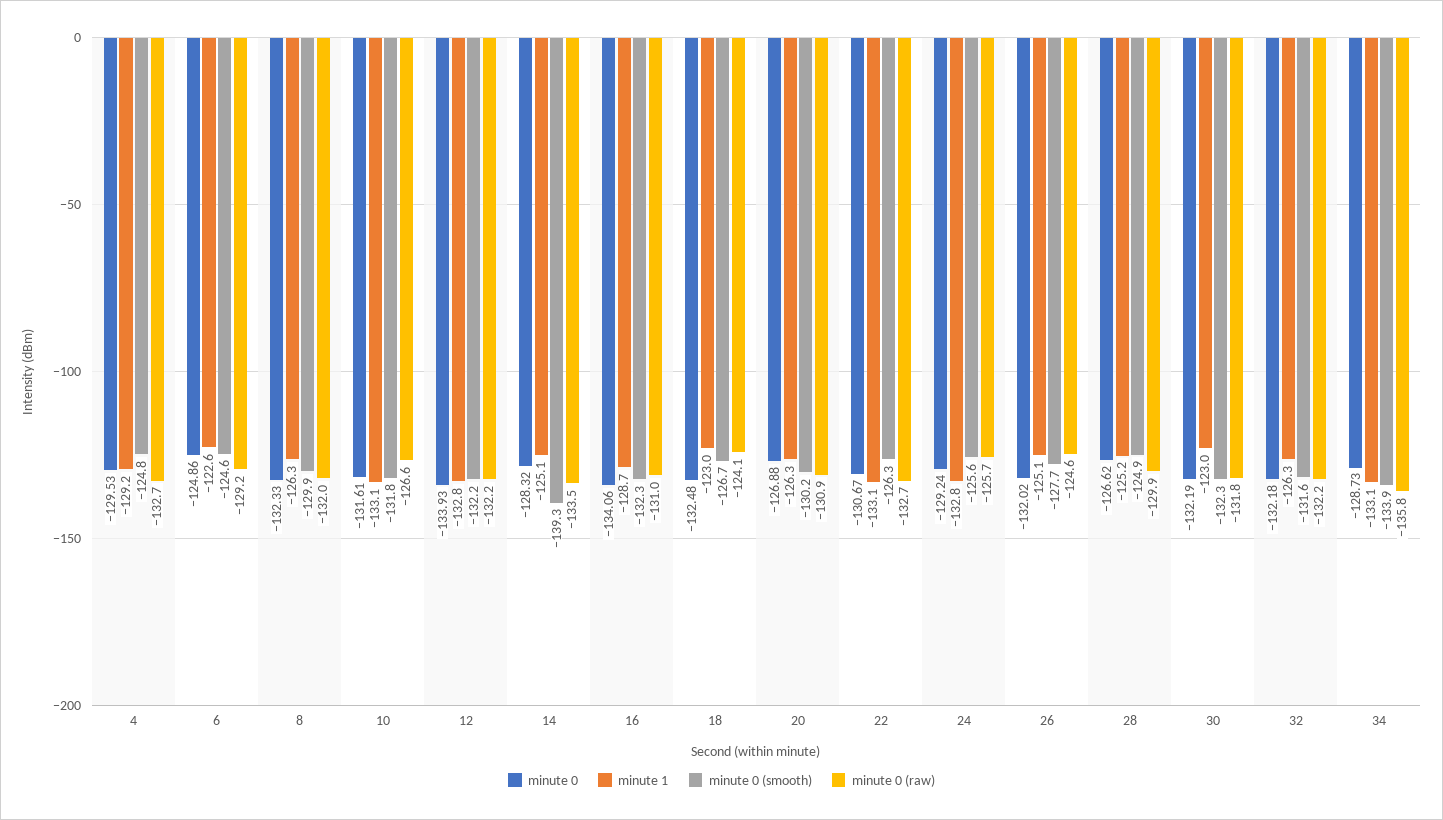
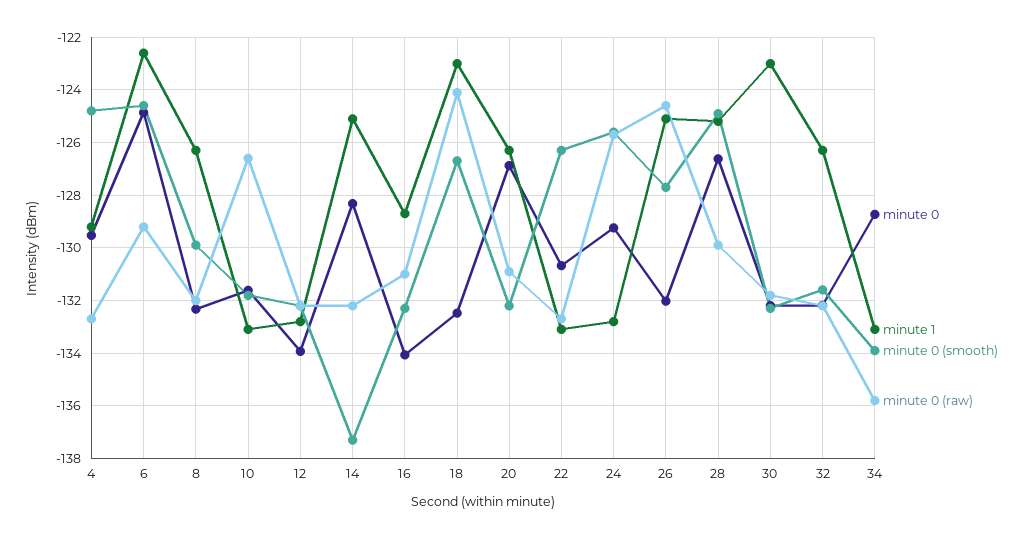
  {
    "minute 0": {
      "4": -129.53,
      "6": -124.86,
      "8": -132.33,
      "10": -131.61,
      "12": -133.93,
      "14": -128.32,
      "16": -134.06,
      "18": -132.48,
      "20": -126.88,
      "22": -130.67,
      "24": -129.24,
      "26": -132.02,
      "28": -126.62,
      "30": -132.19,
      "32": -132.18,
      "34": -128.73
    },
    "minute 1": {
      "4": -129.2,
      "6": -122.6,
      "8": -126.3,
      "10": -133.1,
      "12": -132.8,
      "14": -125.1,
      "16": -128.7,
      "18": -123,
      "20": -126.3,
      "22": -133.1,
      "24": -132.8,
      "26": -125.1,
      "28": -125.2,
      "30": -123,
      "32": -126.3,
      "34": -133.1
    },
    "minute 0 (smooth)": {
      "4": -124.8,
      "6": -124.6,
      "8": -129.9,
      "10": -131.8,
      "12": -132.2,
-     "14": -139.3,
+     "14": -137.25,
      "16": -132.3,
      "18": -126.7,
-     "20": -130.2,
+     "20": -132.25,
      "22": -126.3,
      "24": -125.6,
      "26": -127.7,
      "28": -124.9,
      "30": -132.3,
      "32": -131.6,
      "34": -133.9
    },
    "minute 0 (raw)": {
      "4": -132.7,
      "6": -129.2,
      "8": -132,
      "10": -126.6,
      "12": -132.2,
-     "14": -133.5,
+     "14": -132.25,
      "16": -131,
      "18": -124.1,
      "20": -130.9,
      "22": -132.7,
      "24": -125.7,
      "26": -124.6,
      "28": -129.9,
      "30": -131.8,
      "32": -132.2,
      "34": -135.8
    }
  }

